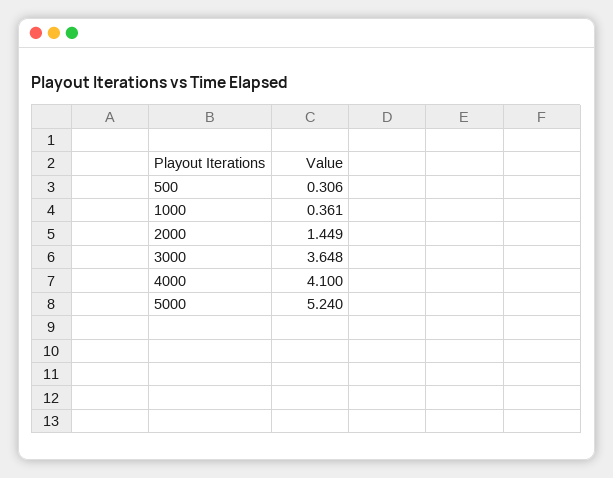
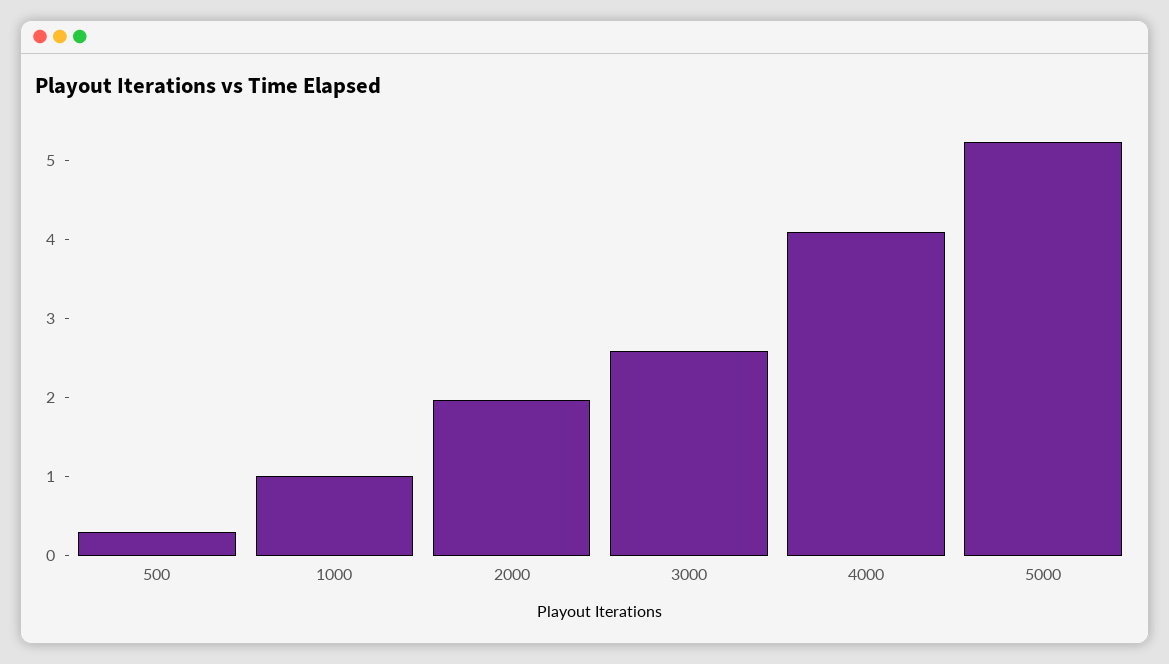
  {
    "500": 0.306,
-   "1000": 0.361,
+   "1000": 1,
-   "2000": 1.449,
+   "2000": 2,
-   "3000": 3.648,
+   "3000": 2.6,
    "4000": 4.1,
    "5000": 5.24
  }

